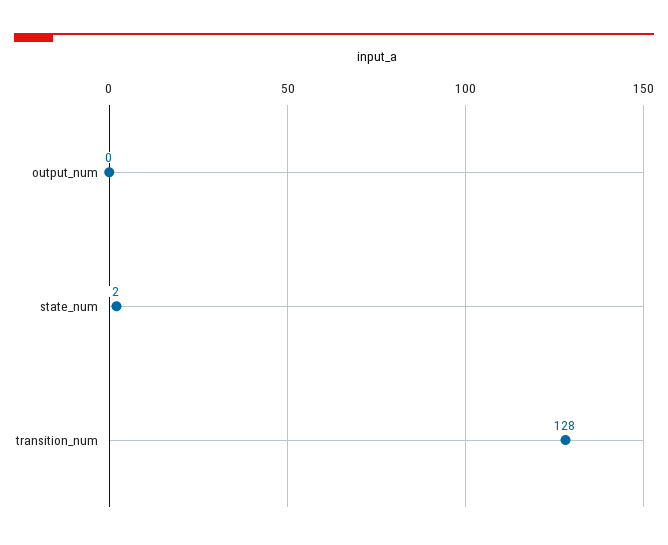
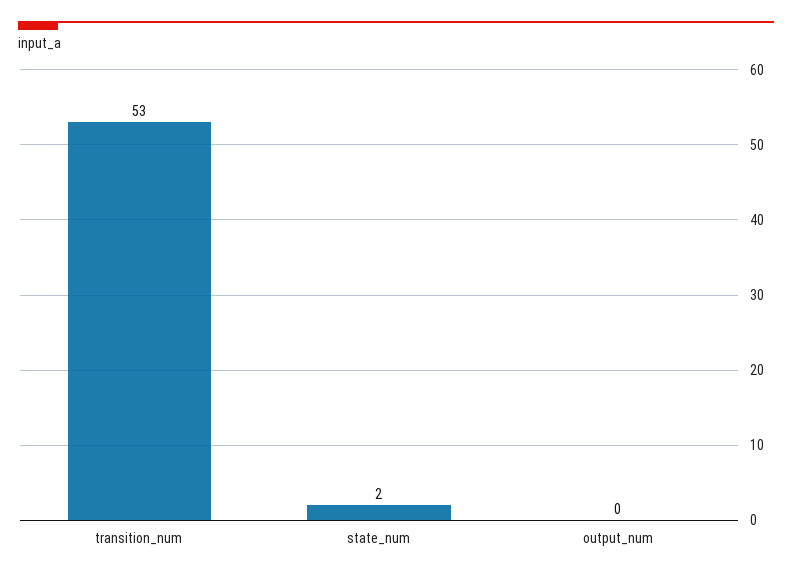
  {
    "output_num": 0,
    "state_num": 2,
-   "transition_num": 128
+   "transition_num": 53
  }

